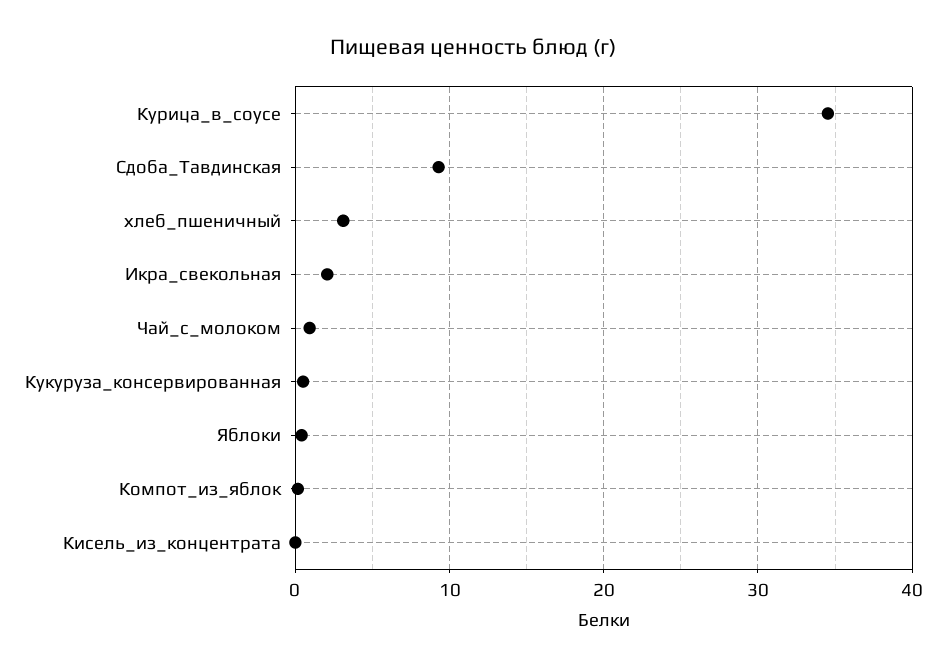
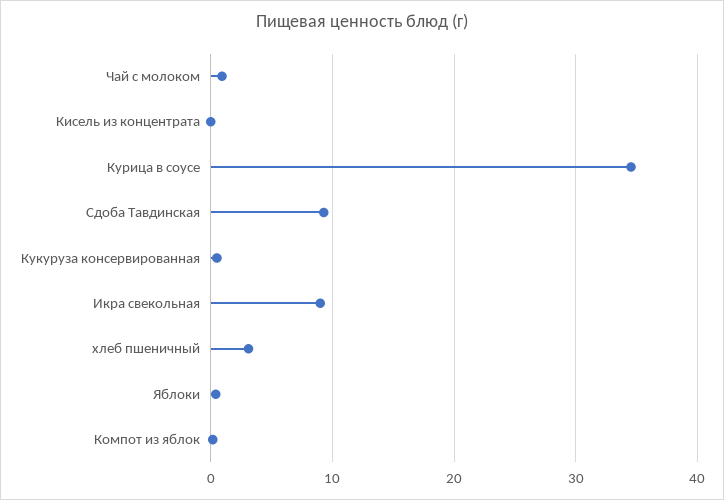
  {
    "Курица_в_соусе": 35,
    "Сдоба_Тавдинская": 9,
    "хлеб_пшеничный": 3,
-   "Икра_свекольная": 2,
+   "Икра_свекольная": 9,
    "Чай_с_молоком": 1,
    "Кукуруза_консервированная": 1,
    "Яблоки": 0,
    "Компот_из_яблок": 0,
    "Кисель_из_концентрата": 0
  }

